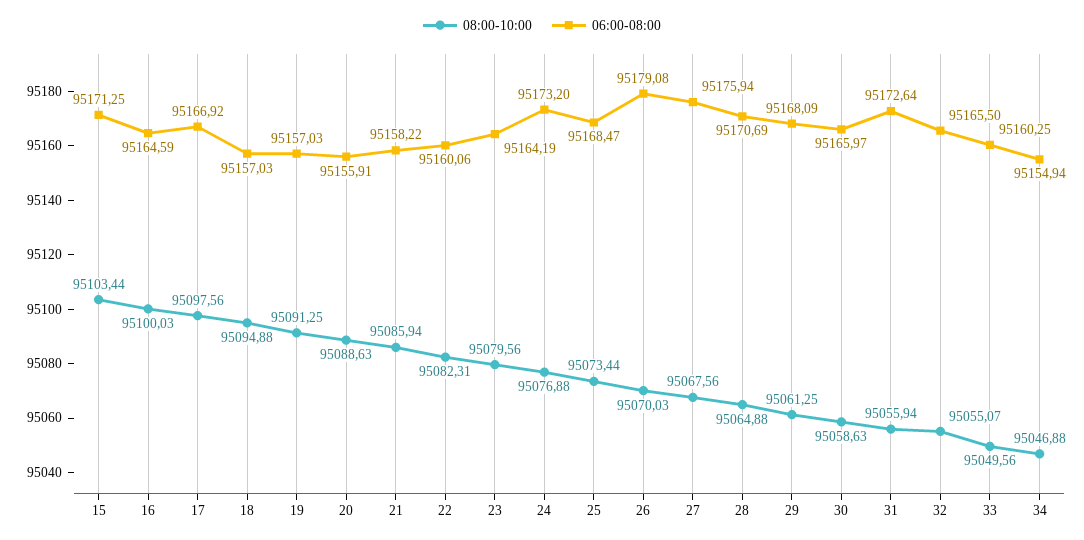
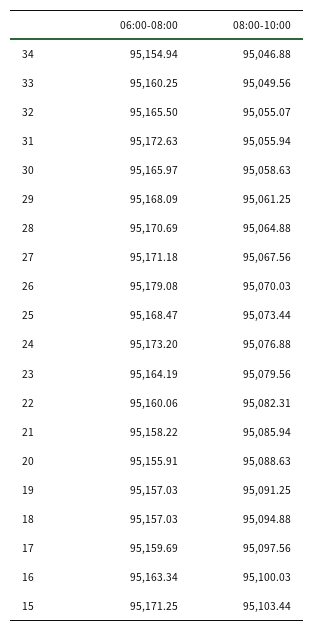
  {
    "08:00-10:00": {
      "15": 95103.44,
      "16": 95100.03,
      "17": 95097.56,
      "18": 95094.88,
      "19": 95091.25,
      "20": 95088.63,
      "21": 95085.94,
      "22": 95082.31,
      "23": 95079.56,
      "24": 95076.88,
      "25": 95073.44,
      "26": 95070.03,
      "27": 95067.56,
      "28": 95064.88,
      "29": 95061.25,
      "30": 95058.63,
      "31": 95055.94,
      "32": 95055.07,
      "33": 95049.56,
      "34": 95046.88
    },
    "06:00-08:00": {
      "15": 95171.25,
-     "16": 95164.59,
+     "16": 95163.34,
-     "17": 95166.92,
+     "17": 95159.69,
      "18": 95157.03,
      "19": 95157.03,
      "20": 95155.91,
      "21": 95158.22,
      "22": 95160.06,
      "23": 95164.19,
      "24": 95173.2,
      "25": 95168.47,
      "26": 95179.08,
-     "27": 95175.94,
+     "27": 95171.18,
      "28": 95170.69,
      "29": 95168.09,
      "30": 95165.97,
-     "31": 95172.64,
+     "31": 95172.63,
      "32": 95165.5,
      "33": 95160.25,
      "34": 95154.94
    }
  }

